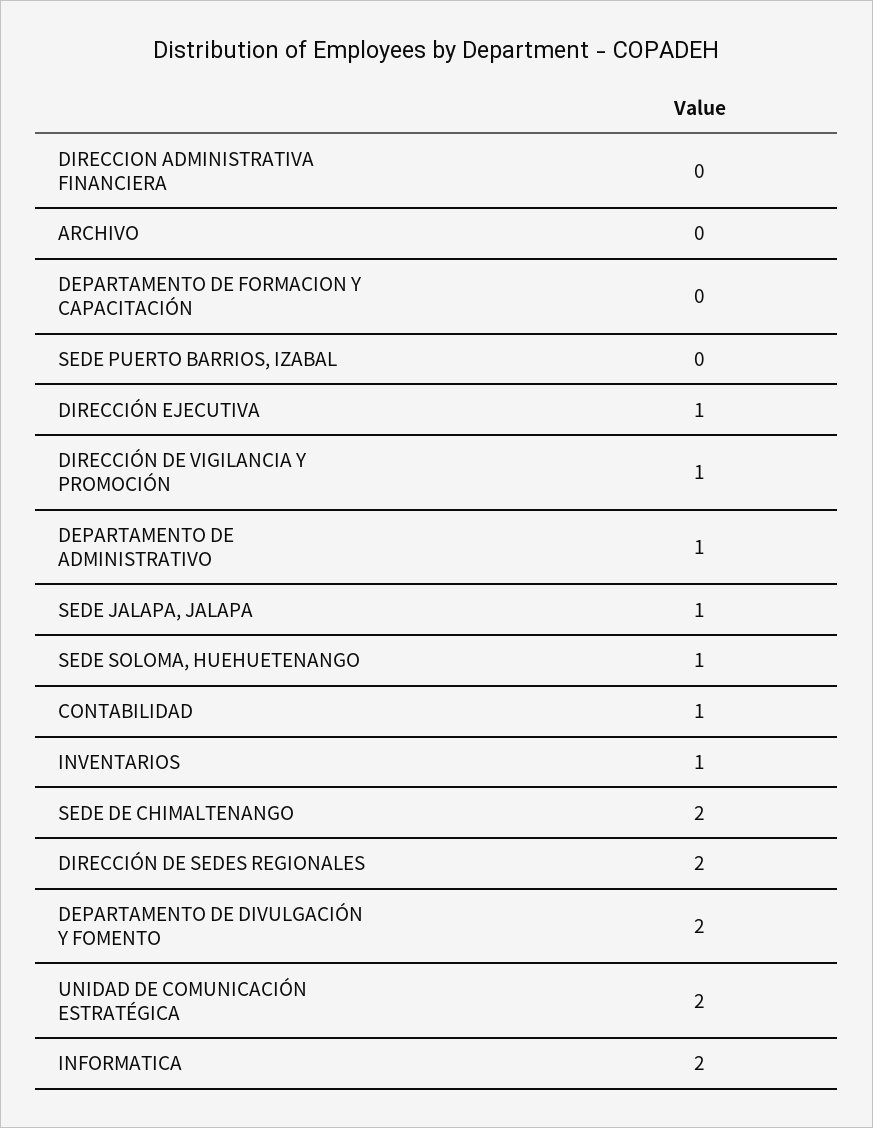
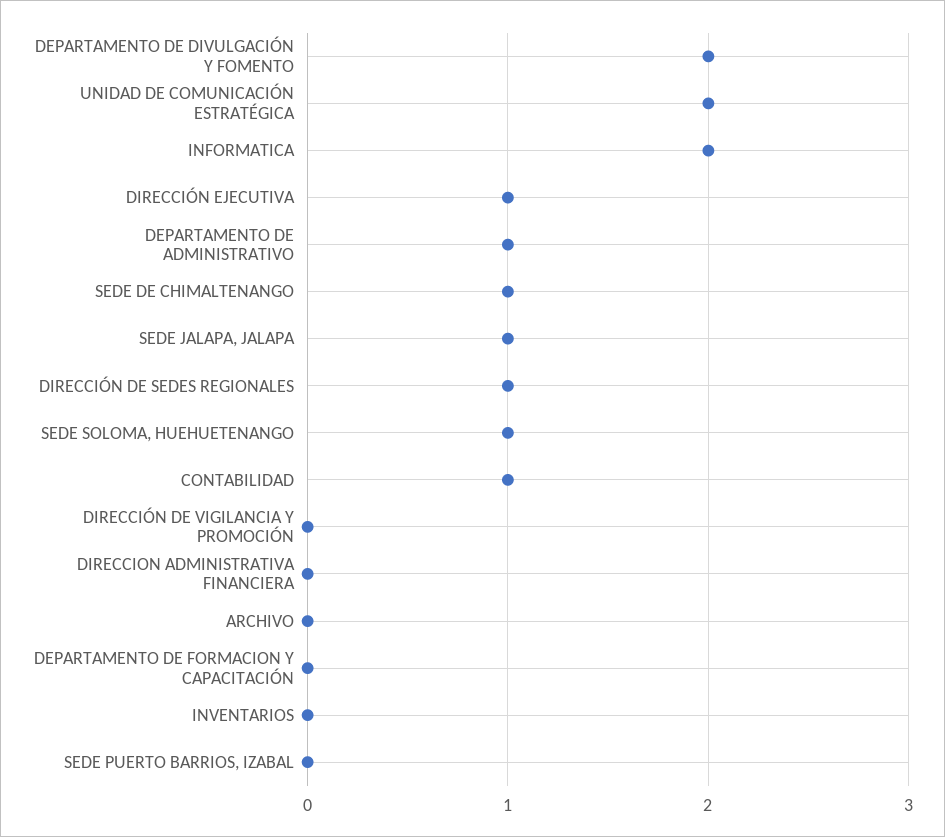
  {
    "DIRECCION ADMINISTRATIVA FINANCIERA": 0,
    "ARCHIVO": 0,
    "DEPARTAMENTO DE FORMACION Y CAPACITACIÓN": 0,
    "SEDE PUERTO BARRIOS, IZABAL": 0,
    "DIRECCIÓN EJECUTIVA": 1,
-   "DIRECCIÓN DE VIGILANCIA Y PROMOCIÓN": 1,
+   "DIRECCIÓN DE VIGILANCIA Y PROMOCIÓN": 0,
    "DEPARTAMENTO DE ADMINISTRATIVO": 1,
    "SEDE JALAPA, JALAPA": 1,
    "SEDE SOLOMA, HUEHUETENANGO": 1,
    "CONTABILIDAD": 1,
-   "INVENTARIOS": 1,
+   "INVENTARIOS": 0,
-   "SEDE DE CHIMALTENANGO": 2,
+   "SEDE DE CHIMALTENANGO": 1,
-   "DIRECCIÓN DE SEDES REGIONALES": 2,
+   "DIRECCIÓN DE SEDES REGIONALES": 1,
    "DEPARTAMENTO DE DIVULGACIÓN Y FOMENTO": 2,
    "UNIDAD DE COMUNICACIÓN ESTRATÉGICA": 2,
    "INFORMATICA": 2
  }

